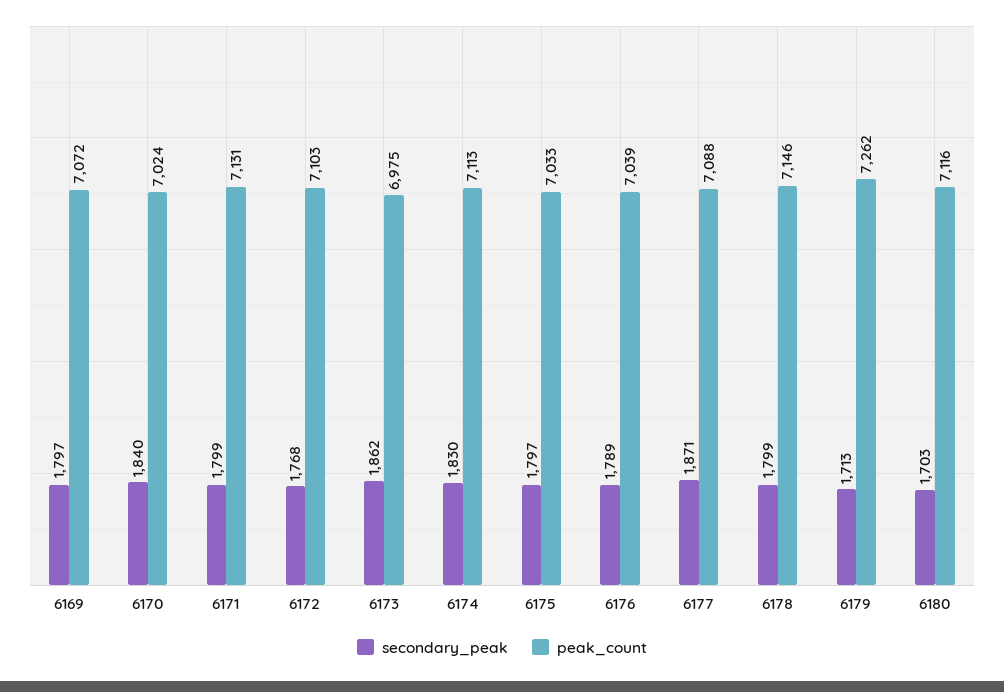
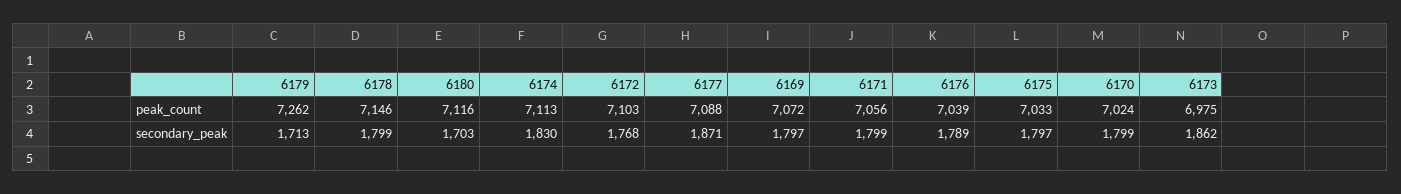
  {
    "secondary_peak": {
      "6169": 1797,
-     "6170": 1840,
+     "6170": 1799,
      "6171": 1799,
      "6172": 1768,
      "6173": 1862,
      "6174": 1830,
      "6175": 1797,
      "6176": 1789,
      "6177": 1871,
      "6178": 1799,
      "6179": 1713,
      "6180": 1703
    },
    "peak_count": {
      "6169": 7072,
      "6170": 7024,
-     "6171": 7131,
+     "6171": 7056,
      "6172": 7103,
      "6173": 6975,
      "6174": 7113,
      "6175": 7033,
      "6176": 7039,
      "6177": 7088,
      "6178": 7146,
      "6179": 7262,
      "6180": 7116
    }
  }

